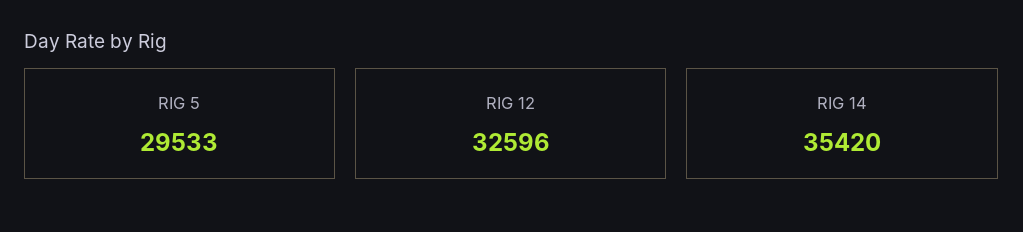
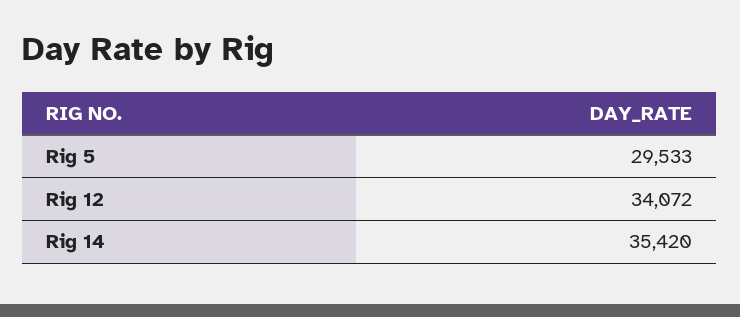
  {
    "RIG 5": 29533,
-   "RIG 12": 32596,
+   "RIG 12": 34072,
    "RIG 14": 35420
  }

